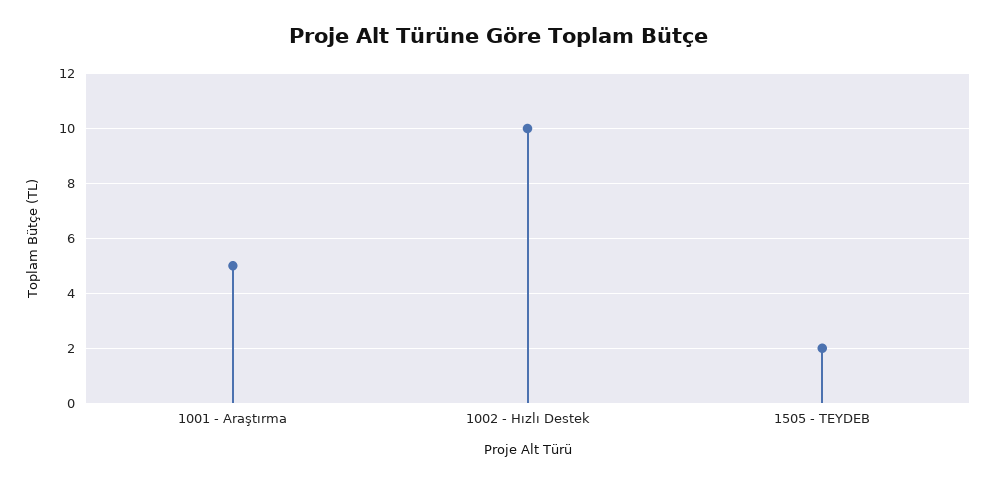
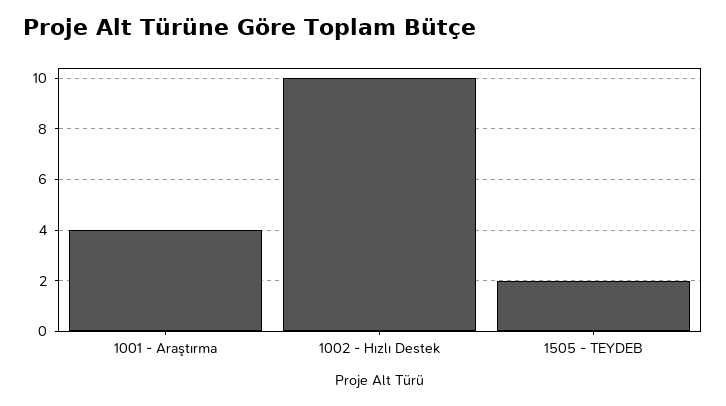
  {
-   "1001 - Araştırma": 5,
+   "1001 - Araştırma": 4,
    "1002 - Hızlı Destek": 10,
    "1505 - TEYDEB": 2
  }

